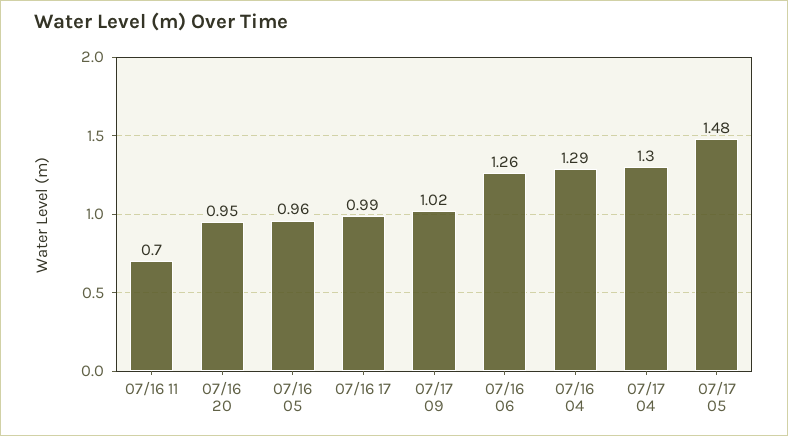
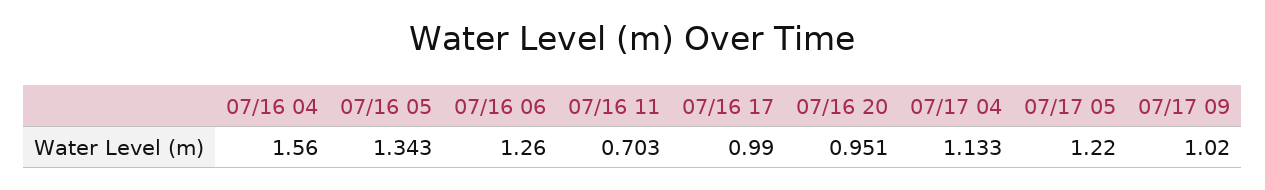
  {
    "07/16 11": 0.703,
    "07/16 20": 0.951,
-   "07/16 05": 0.96,
+   "07/16 05": 1.343,
    "07/16 17": 0.99,
    "07/17 09": 1.02,
    "07/16 06": 1.26,
-   "07/16 04": 1.29,
+   "07/16 04": 1.56,
-   "07/17 04": 1.3,
+   "07/17 04": 1.133,
-   "07/17 05": 1.48
+   "07/17 05": 1.22
  }

